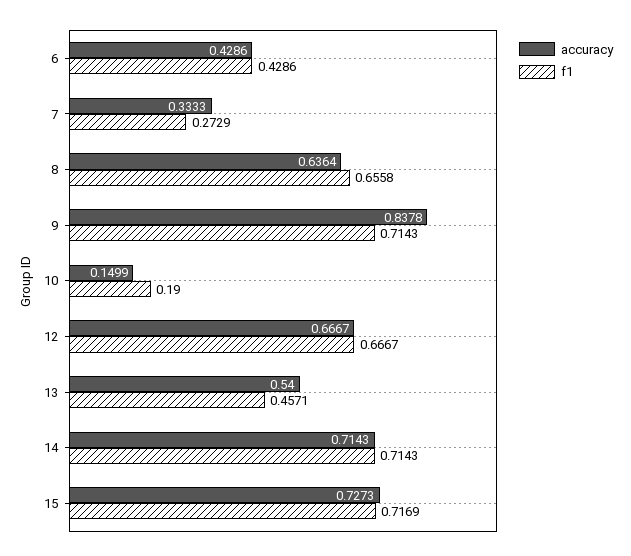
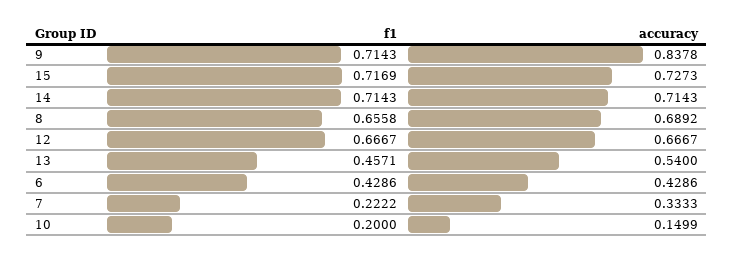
  {
    "accuracy": {
      "6": 0.4286,
      "7": 0.3333,
-     "8": 0.6364,
+     "8": 0.6892,
      "9": 0.8378,
      "10": 0.1499,
      "12": 0.6667,
      "13": 0.54,
      "14": 0.7143,
      "15": 0.7273
    },
    "f1": {
      "6": 0.4286,
-     "7": 0.2729,
+     "7": 0.2222,
      "8": 0.6558,
      "9": 0.7143,
-     "10": 0.19,
+     "10": 0.2,
      "12": 0.6667,
      "13": 0.4571,
      "14": 0.7143,
      "15": 0.7169
    }
  }

